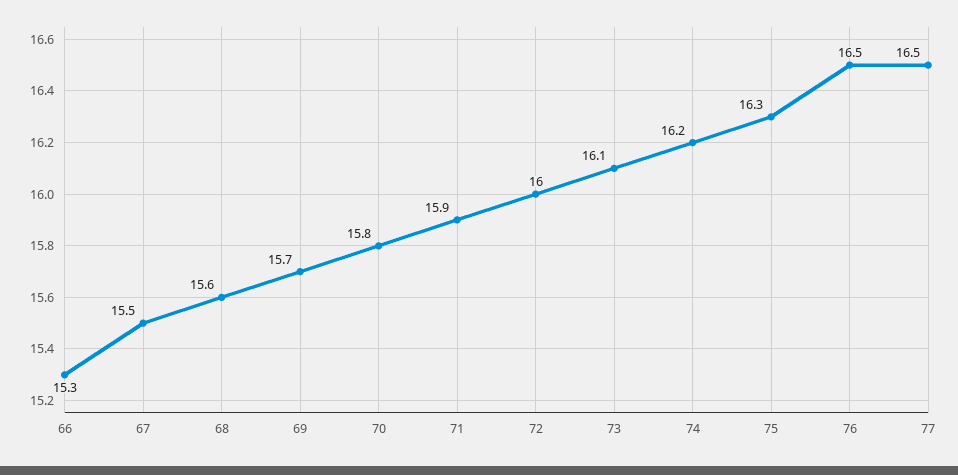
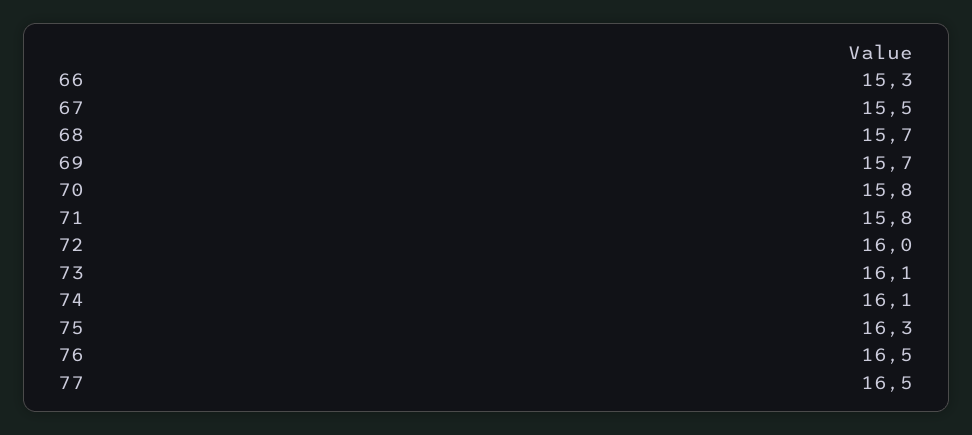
  {
    "66": 15.3,
    "67": 15.5,
-   "68": 15.6,
+   "68": 15.7,
    "69": 15.7,
    "70": 15.8,
-   "71": 15.9,
+   "71": 15.8,
    "72": 16,
    "73": 16.1,
-   "74": 16.2,
+   "74": 16.1,
    "75": 16.3,
    "76": 16.5,
    "77": 16.5
  }

